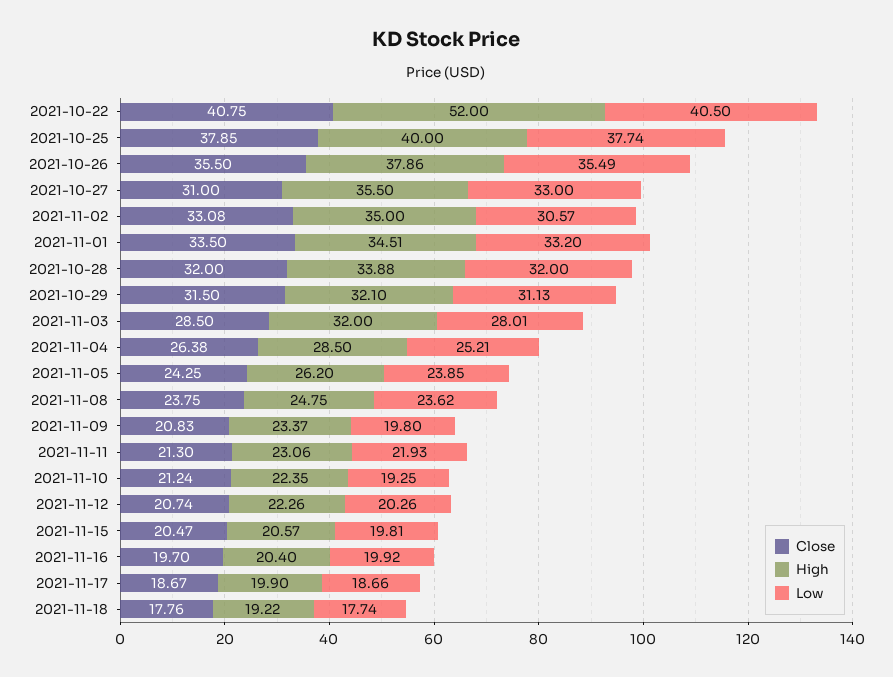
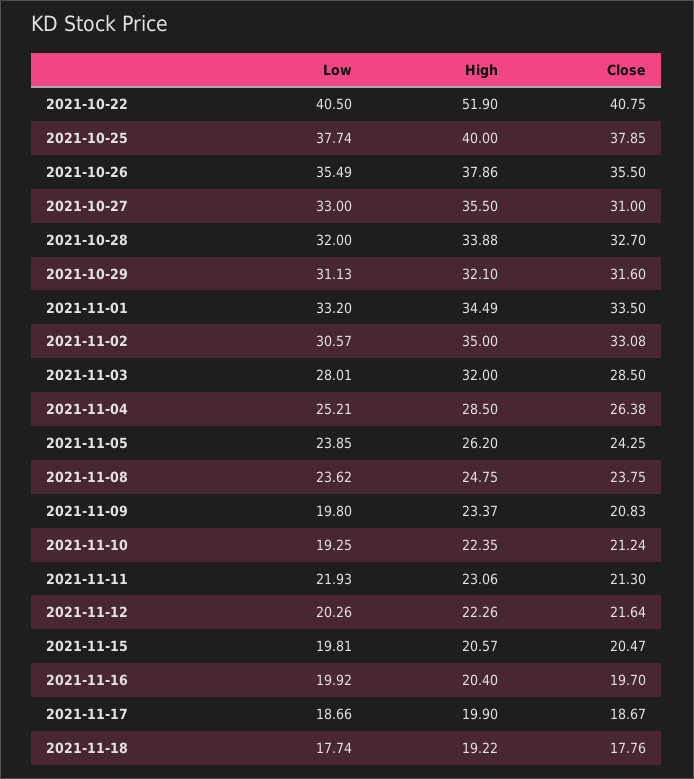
  {
    "Close": {
      "2021-10-22": 40.75,
      "2021-10-25": 37.85,
      "2021-10-26": 35.5,
      "2021-10-27": 31,
      "2021-11-02": 33.08,
      "2021-11-01": 33.5,
-     "2021-10-28": 32,
+     "2021-10-28": 32.7,
-     "2021-10-29": 31.5,
+     "2021-10-29": 31.6,
      "2021-11-03": 28.5,
      "2021-11-04": 26.38,
      "2021-11-05": 24.25,
      "2021-11-08": 23.75,
      "2021-11-09": 20.83,
      "2021-11-11": 21.3,
      "2021-11-10": 21.24,
-     "2021-11-12": 20.74,
+     "2021-11-12": 21.64,
      "2021-11-15": 20.47,
      "2021-11-16": 19.7,
      "2021-11-17": 18.67,
      "2021-11-18": 17.76
    },
    "High": {
-     "2021-10-22": 52,
+     "2021-10-22": 51.9,
      "2021-10-25": 40,
      "2021-10-26": 37.86,
      "2021-10-27": 35.5,
      "2021-11-02": 35,
-     "2021-11-01": 34.51,
+     "2021-11-01": 34.49,
      "2021-10-28": 33.88,
      "2021-10-29": 32.1,
      "2021-11-03": 32,
      "2021-11-04": 28.5,
      "2021-11-05": 26.2,
      "2021-11-08": 24.75,
      "2021-11-09": 23.37,
      "2021-11-11": 23.06,
      "2021-11-10": 22.35,
      "2021-11-12": 22.26,
      "2021-11-15": 20.57,
      "2021-11-16": 20.4,
      "2021-11-17": 19.9,
      "2021-11-18": 19.22
    },
    "Low": {
      "2021-10-22": 40.5,
      "2021-10-25": 37.74,
      "2021-10-26": 35.49,
      "2021-10-27": 33,
      "2021-11-02": 30.57,
      "2021-11-01": 33.2,
      "2021-10-28": 32,
      "2021-10-29": 31.13,
      "2021-11-03": 28.01,
      "2021-11-04": 25.21,
      "2021-11-05": 23.85,
      "2021-11-08": 23.62,
      "2021-11-09": 19.8,
      "2021-11-11": 21.93,
      "2021-11-10": 19.25,
      "2021-11-12": 20.26,
      "2021-11-15": 19.81,
      "2021-11-16": 19.92,
      "2021-11-17": 18.66,
      "2021-11-18": 17.74
    }
  }

